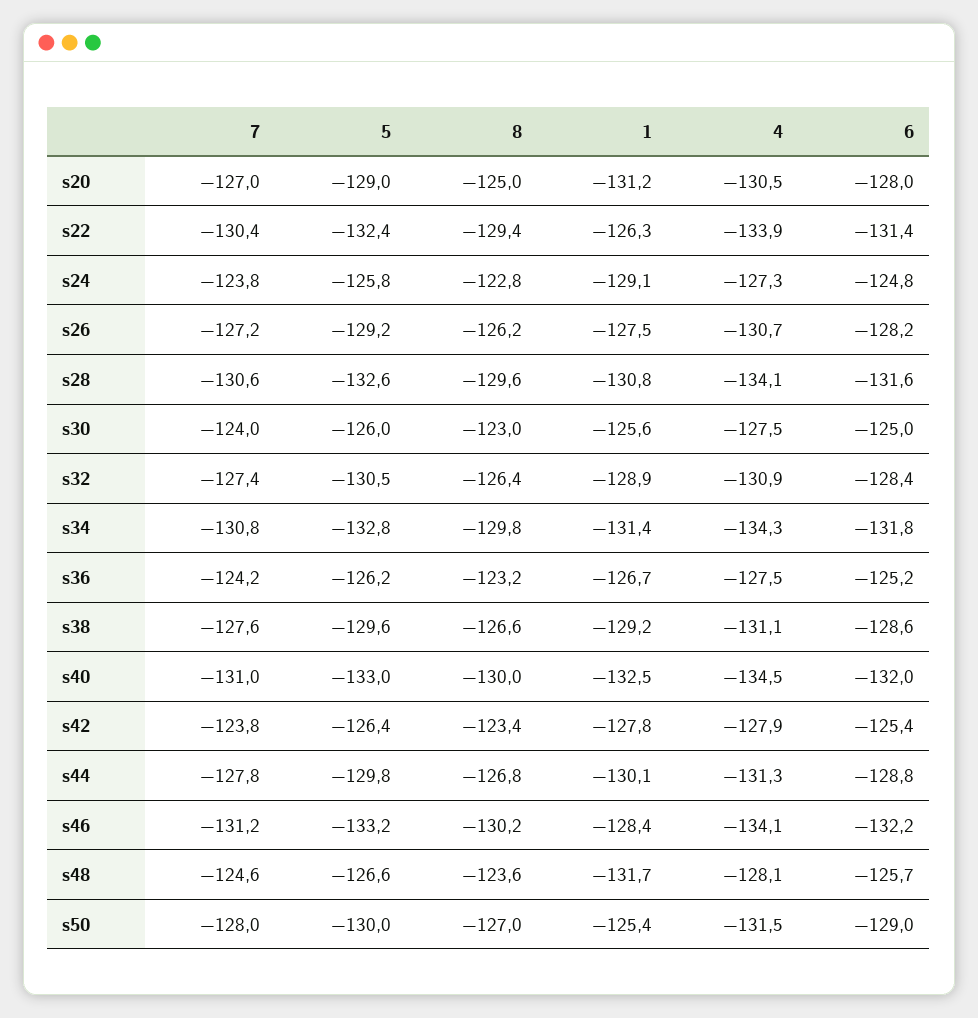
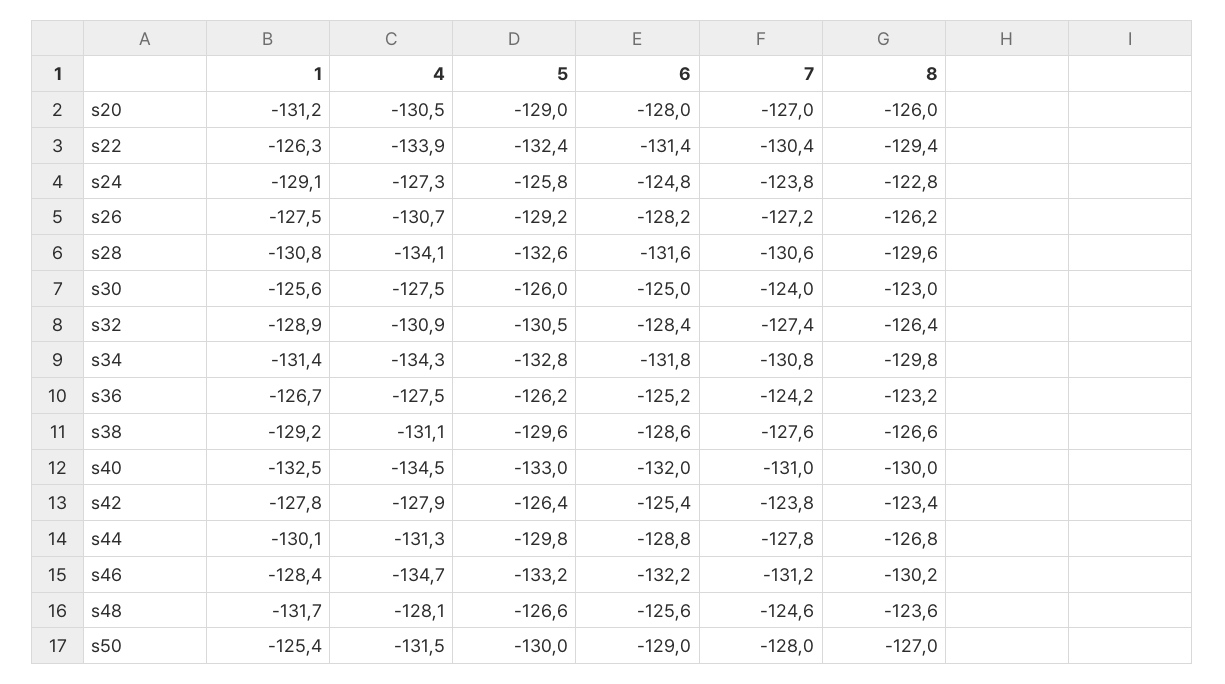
  {
    "7": {
      "s20": -127,
      "s22": -130.4,
      "s24": -123.8,
      "s26": -127.2,
      "s28": -130.6,
      "s30": -124,
      "s32": -127.4,
      "s34": -130.8,
      "s36": -124.2,
      "s38": -127.6,
      "s40": -131,
      "s42": -123.8,
      "s44": -127.8,
      "s46": -131.2,
      "s48": -124.6,
      "s50": -128
    },
    "5": {
      "s20": -129,
      "s22": -132.4,
      "s24": -125.8,
      "s26": -129.2,
      "s28": -132.6,
      "s30": -126,
      "s32": -130.5,
      "s34": -132.8,
      "s36": -126.2,
      "s38": -129.6,
      "s40": -133,
      "s42": -126.4,
      "s44": -129.8,
      "s46": -133.2,
      "s48": -126.6,
      "s50": -130
    },
    "8": {
-     "s20": -125,
+     "s20": -126,
      "s22": -129.4,
      "s24": -122.8,
      "s26": -126.2,
      "s28": -129.6,
      "s30": -123,
      "s32": -126.4,
      "s34": -129.8,
      "s36": -123.2,
      "s38": -126.6,
      "s40": -130,
      "s42": -123.4,
      "s44": -126.8,
      "s46": -130.2,
      "s48": -123.6,
      "s50": -127
    },
    "1": {
      "s20": -131.2,
      "s22": -126.3,
      "s24": -129.1,
      "s26": -127.5,
      "s28": -130.8,
      "s30": -125.6,
      "s32": -128.9,
      "s34": -131.4,
      "s36": -126.7,
      "s38": -129.2,
      "s40": -132.5,
      "s42": -127.8,
      "s44": -130.1,
      "s46": -128.4,
      "s48": -131.7,
      "s50": -125.4
    },
    "4": {
      "s20": -130.5,
      "s22": -133.9,
      "s24": -127.3,
      "s26": -130.7,
      "s28": -134.1,
      "s30": -127.5,
      "s32": -130.9,
      "s34": -134.3,
      "s36": -127.5,
      "s38": -131.1,
      "s40": -134.5,
      "s42": -127.9,
      "s44": -131.3,
-     "s46": -134.1,
+     "s46": -134.7,
      "s48": -128.1,
      "s50": -131.5
    },
    "6": {
      "s20": -128,
      "s22": -131.4,
      "s24": -124.8,
      "s26": -128.2,
      "s28": -131.6,
      "s30": -125,
      "s32": -128.4,
      "s34": -131.8,
      "s36": -125.2,
      "s38": -128.6,
      "s40": -132,
      "s42": -125.4,
      "s44": -128.8,
      "s46": -132.2,
-     "s48": -125.7,
+     "s48": -125.6,
      "s50": -129
    }
  }

